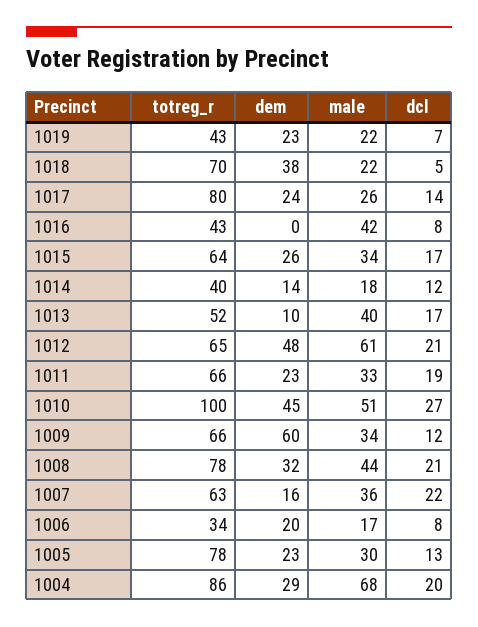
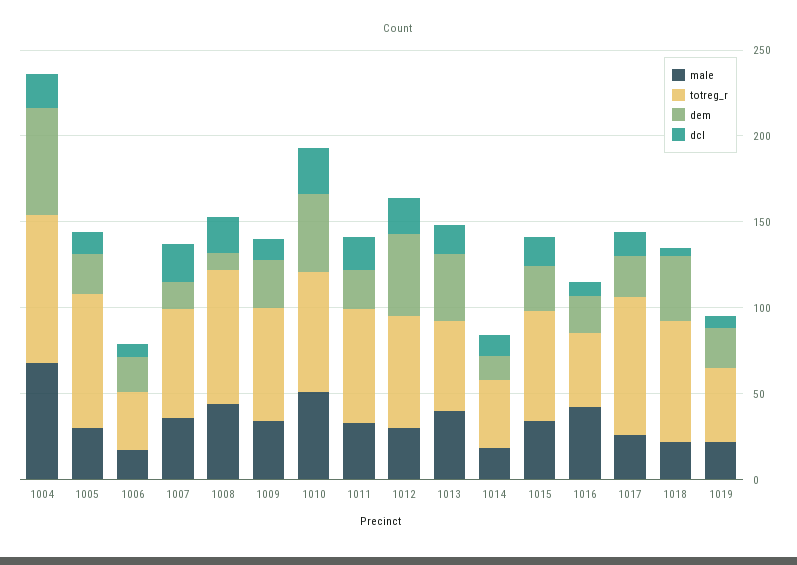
  {
    "totreg_r": {
      "1019": 43,
      "1018": 70,
      "1017": 80,
      "1016": 43,
      "1015": 64,
      "1014": 40,
      "1013": 52,
      "1012": 65,
      "1011": 66,
-     "1010": 100,
+     "1010": 70,
      "1009": 66,
      "1008": 78,
      "1007": 63,
      "1006": 34,
      "1005": 78,
      "1004": 86
    },
    "dem": {
      "1019": 23,
      "1018": 38,
      "1017": 24,
-     "1016": 0,
+     "1016": 20,
      "1015": 26,
      "1014": 14,
-     "1013": 10,
+     "1013": 40,
      "1012": 48,
      "1011": 23,
      "1010": 45,
-     "1009": 60,
+     "1009": 30,
-     "1008": 32,
+     "1008": 10,
      "1007": 16,
      "1006": 20,
      "1005": 23,
-     "1004": 29
+     "1004": 60
    },
    "male": {
      "1019": 22,
      "1018": 22,
      "1017": 26,
      "1016": 42,
      "1015": 34,
      "1014": 18,
      "1013": 40,
-     "1012": 61,
+     "1012": 30,
      "1011": 33,
      "1010": 51,
      "1009": 34,
      "1008": 44,
      "1007": 36,
      "1006": 17,
      "1005": 30,
      "1004": 68
    },
    "dcl": {
      "1019": 7,
      "1018": 5,
      "1017": 14,
      "1016": 8,
      "1015": 17,
      "1014": 12,
      "1013": 17,
      "1012": 21,
      "1011": 19,
      "1010": 27,
      "1009": 12,
      "1008": 21,
      "1007": 22,
      "1006": 8,
      "1005": 13,
      "1004": 20
    }
  }

